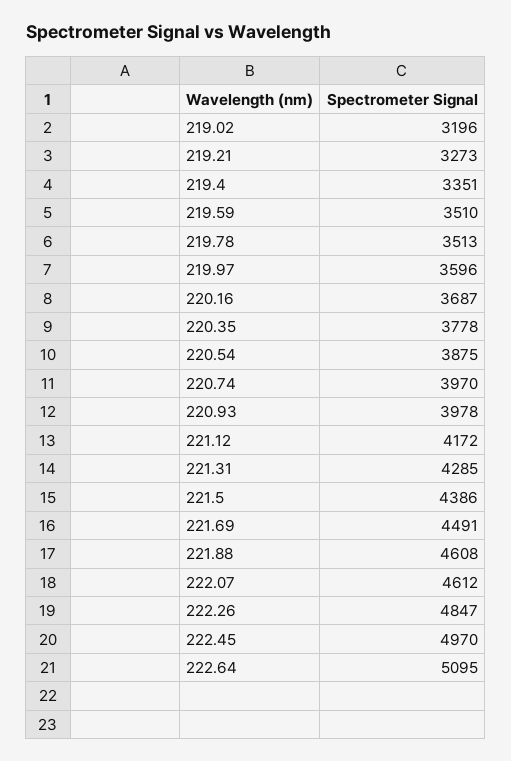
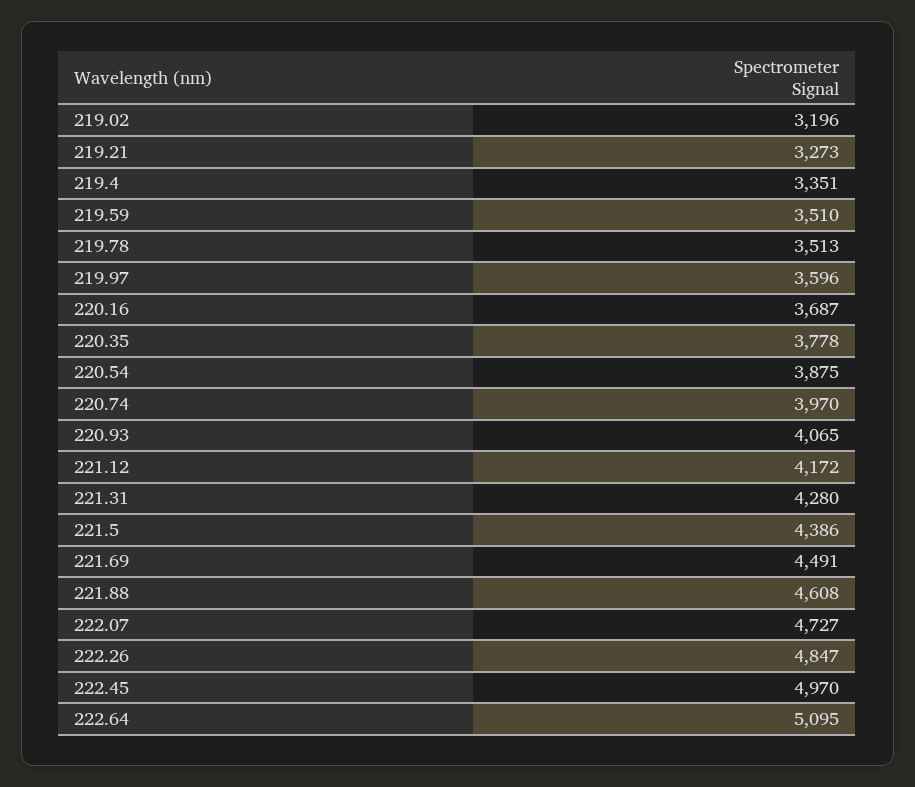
  {
    "219.02": 3196,
    "219.21": 3273,
    "219.4": 3351,
    "219.59": 3510,
    "219.78": 3513,
    "219.97": 3596,
    "220.16": 3687,
    "220.35": 3778,
    "220.54": 3875,
    "220.74": 3970,
-   "220.93": 3978,
+   "220.93": 4065,
    "221.12": 4172,
-   "221.31": 4285,
+   "221.31": 4280,
    "221.5": 4386,
    "221.69": 4491,
    "221.88": 4608,
-   "222.07": 4612,
+   "222.07": 4727,
    "222.26": 4847,
    "222.45": 4970,
    "222.64": 5095
  }

